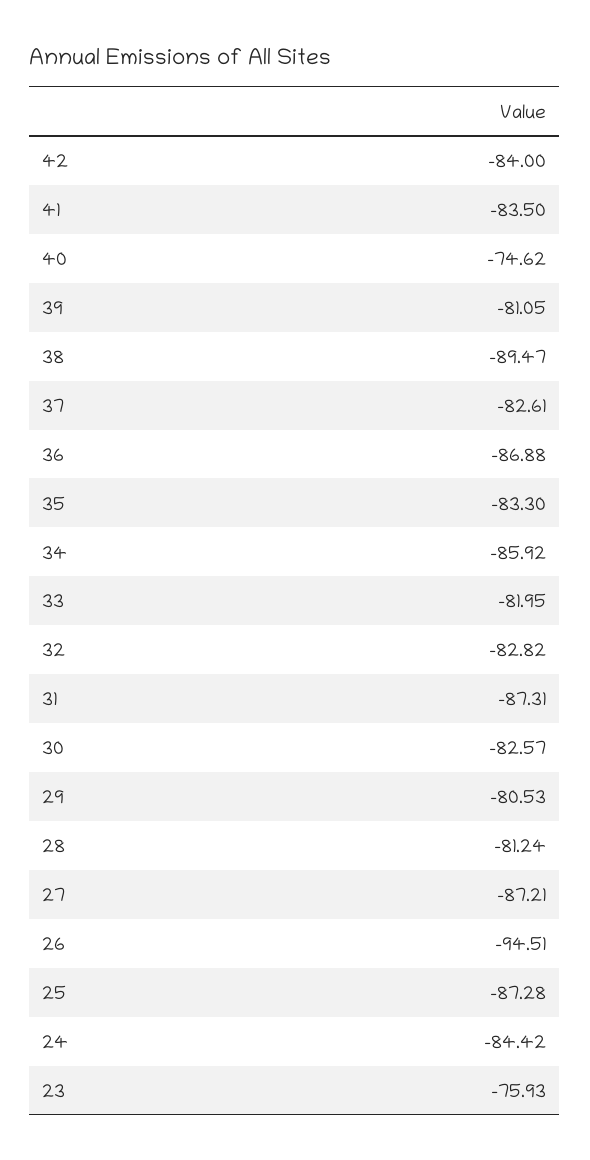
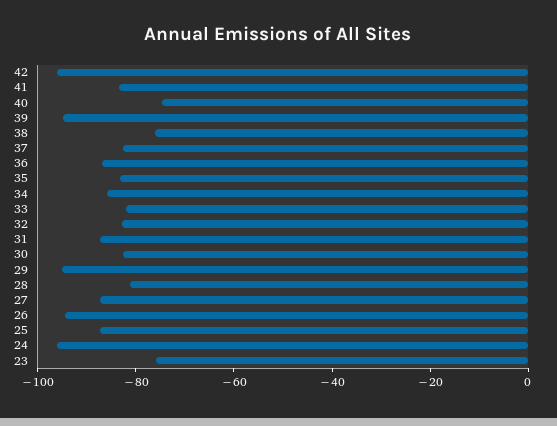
  {
-   "42": -84,
+   "42": -95,
    "41": -83.5,
    "40": -74.62,
-   "39": -81.05,
+   "39": -95,
-   "38": -89.47,
+   "38": -75,
    "37": -82.61,
    "36": -86.88,
    "35": -83.3,
    "34": -85.92,
    "33": -81.95,
    "32": -82.82,
    "31": -87.31,
    "30": -82.57,
-   "29": -80.53,
+   "29": -95,
    "28": -81.24,
    "27": -87.21,
    "26": -94.51,
    "25": -87.28,
-   "24": -84.42,
+   "24": -95,
    "23": -75.93
  }

